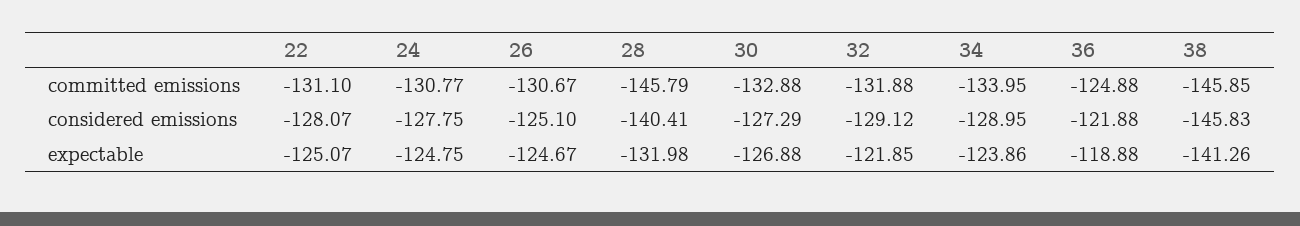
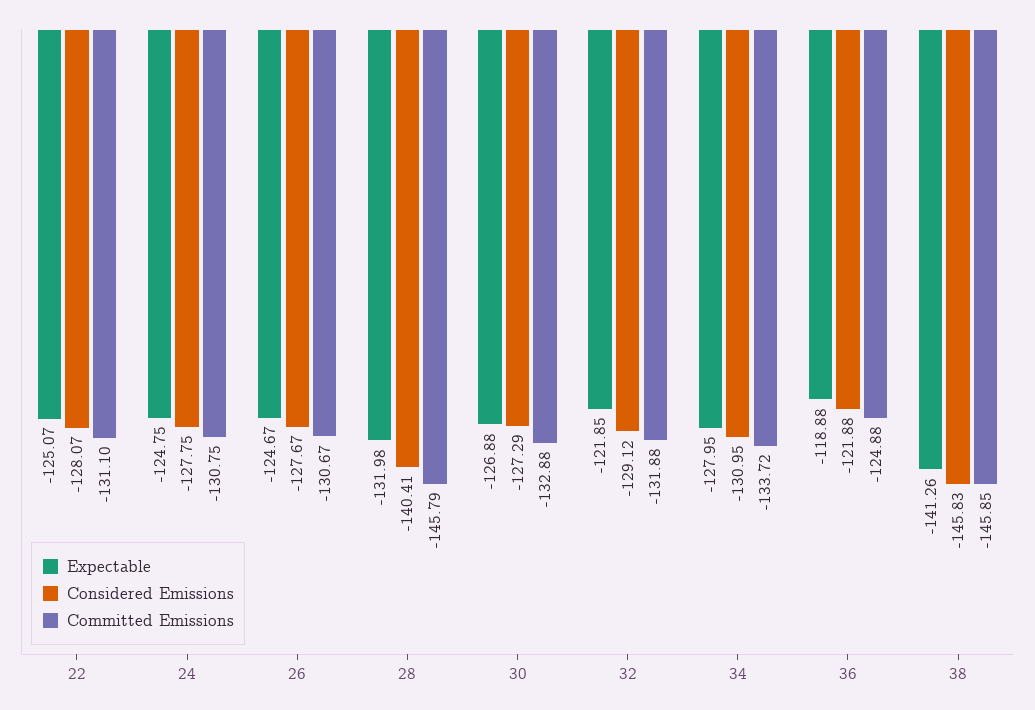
  {
    "committed emissions": {
      "22": -131.1,
-     "24": -130.77,
+     "24": -130.75,
      "26": -130.67,
      "28": -145.79,
      "30": -132.88,
      "32": -131.88,
-     "34": -133.95,
+     "34": -133.72,
      "36": -124.88,
      "38": -145.85
    },
    "considered emissions": {
      "22": -128.07,
      "24": -127.75,
-     "26": -125.1,
+     "26": -127.67,
      "28": -140.41,
      "30": -127.29,
      "32": -129.12,
-     "34": -128.95,
+     "34": -130.95,
      "36": -121.88,
      "38": -145.83
    },
    "expectable": {
      "22": -125.07,
      "24": -124.75,
      "26": -124.67,
      "28": -131.98,
      "30": -126.88,
      "32": -121.85,
-     "34": -123.86,
+     "34": -127.95,
      "36": -118.88,
      "38": -141.26
    }
  }

